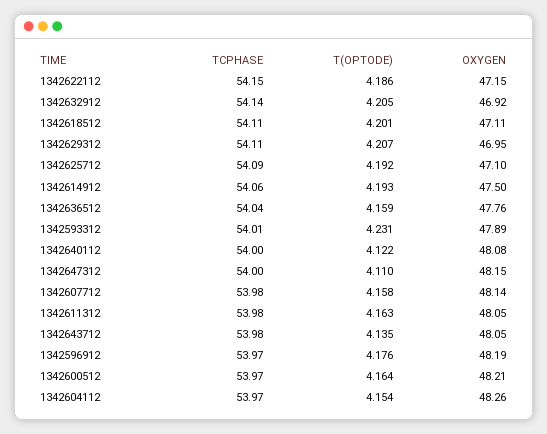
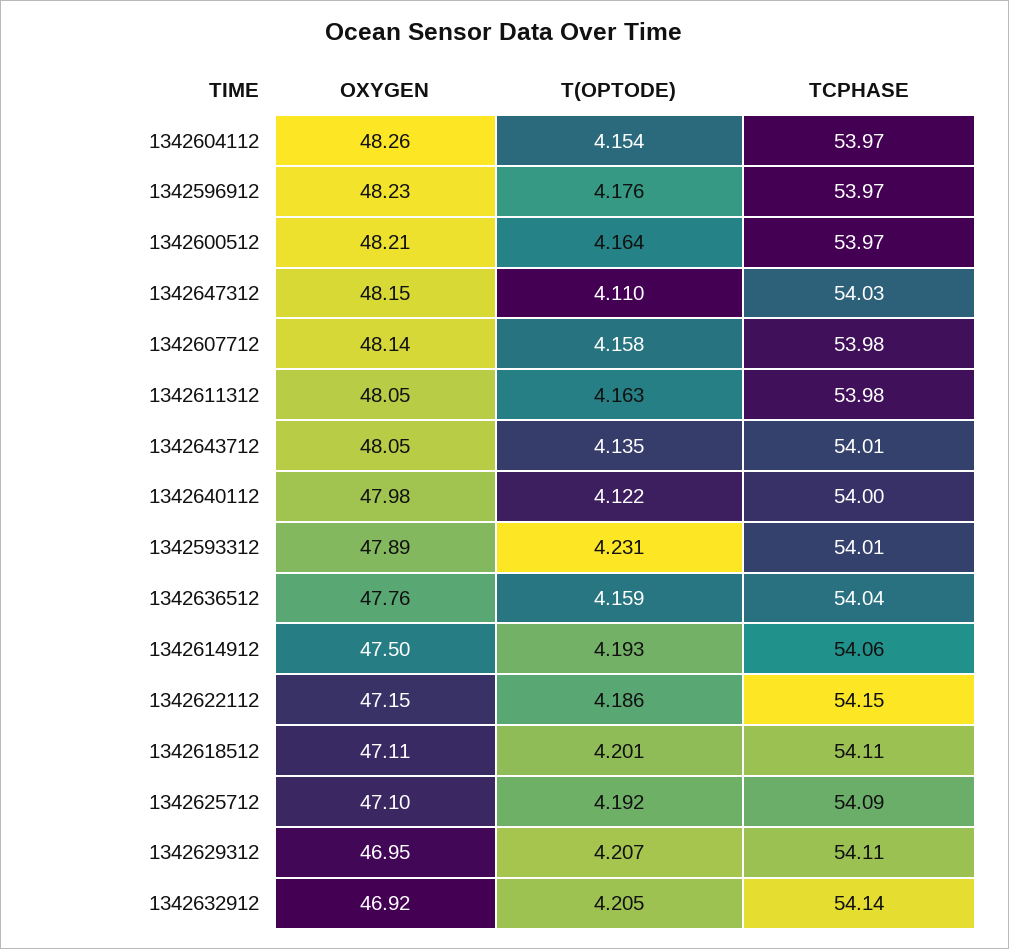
  {
    "TCPHASE": {
      "1342622112": 54.15,
      "1342632912": 54.14,
      "1342618512": 54.11,
      "1342629312": 54.11,
      "1342625712": 54.09,
      "1342614912": 54.06,
      "1342636512": 54.04,
      "1342593312": 54.01,
      "1342640112": 54,
-     "1342647312": 54,
+     "1342647312": 54.03,
      "1342607712": 53.98,
      "1342611312": 53.98,
-     "1342643712": 53.98,
+     "1342643712": 54.01,
      "1342596912": 53.97,
      "1342600512": 53.97,
      "1342604112": 53.97
    },
    "T(OPTODE)": {
      "1342622112": 4.186,
      "1342632912": 4.205,
      "1342618512": 4.201,
      "1342629312": 4.207,
      "1342625712": 4.192,
      "1342614912": 4.193,
      "1342636512": 4.159,
      "1342593312": 4.231,
      "1342640112": 4.122,
      "1342647312": 4.11,
      "1342607712": 4.158,
      "1342611312": 4.163,
      "1342643712": 4.135,
      "1342596912": 4.176,
      "1342600512": 4.164,
      "1342604112": 4.154
    },
    "OXYGEN": {
      "1342622112": 47.15,
      "1342632912": 46.92,
      "1342618512": 47.11,
      "1342629312": 46.95,
      "1342625712": 47.1,
      "1342614912": 47.5,
      "1342636512": 47.76,
      "1342593312": 47.89,
-     "1342640112": 48.08,
+     "1342640112": 47.98,
      "1342647312": 48.15,
      "1342607712": 48.14,
      "1342611312": 48.05,
      "1342643712": 48.05,
-     "1342596912": 48.19,
+     "1342596912": 48.23,
      "1342600512": 48.21,
      "1342604112": 48.26
    }
  }

